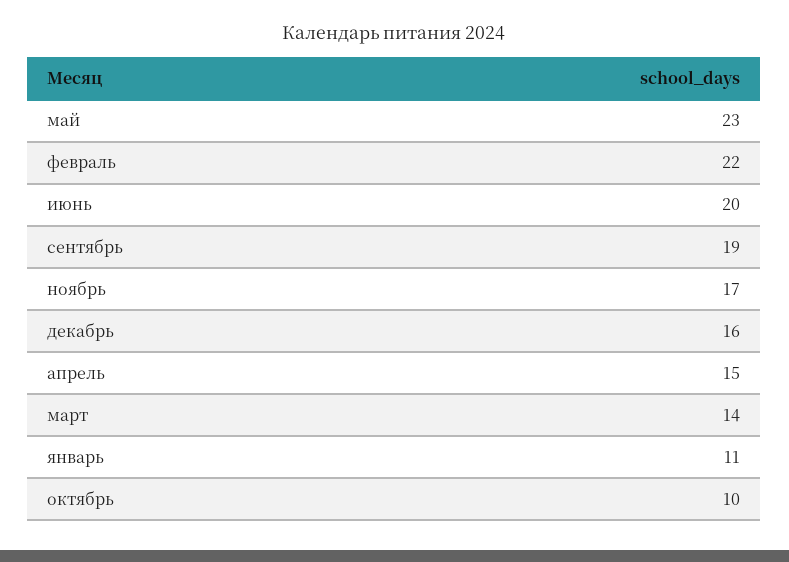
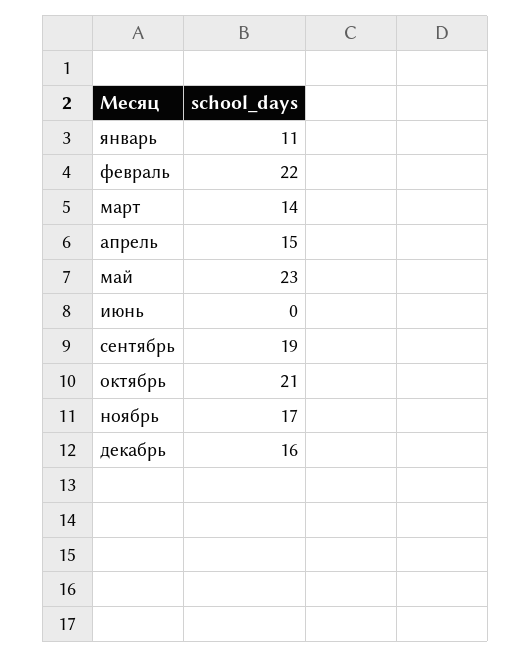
  {
    "май": 23,
    "февраль": 22,
-   "июнь": 20,
+   "июнь": 0,
    "сентябрь": 19,
    "ноябрь": 17,
    "декабрь": 16,
    "апрель": 15,
    "март": 14,
    "январь": 11,
-   "октябрь": 10
+   "октябрь": 21
  }

